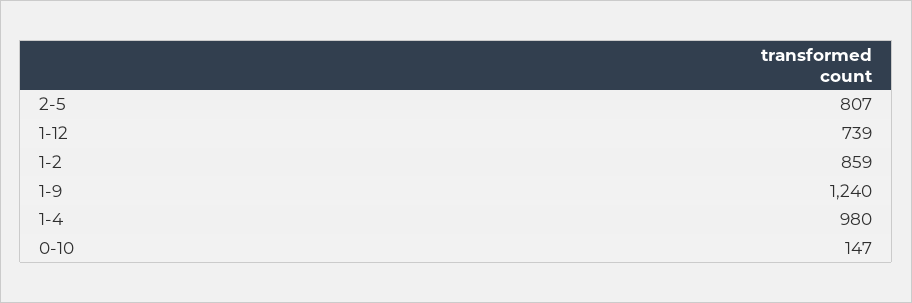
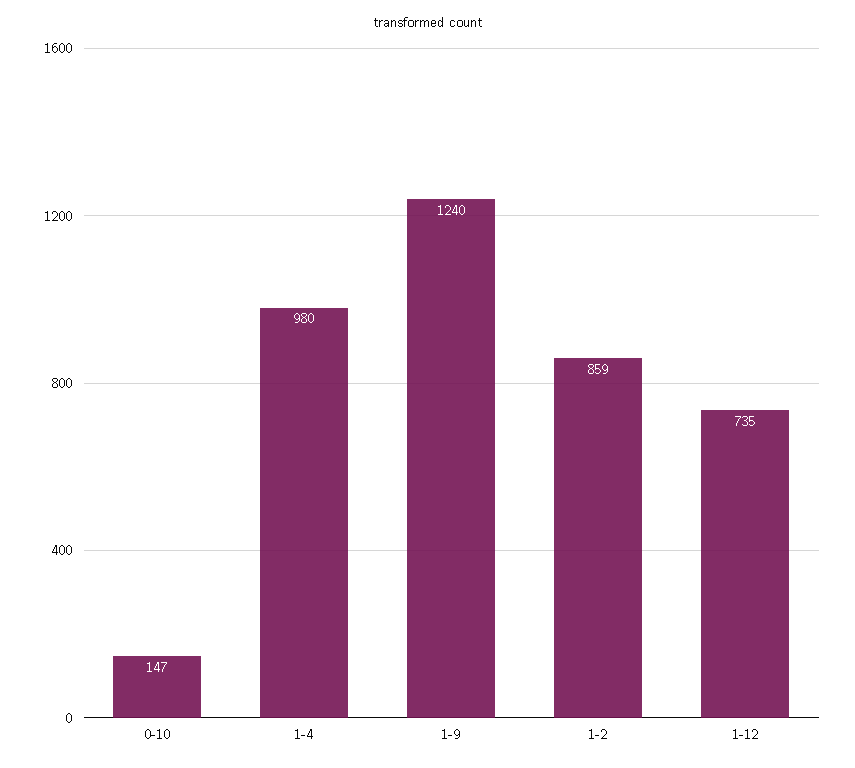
  {
-   "2-5": 807,
-   "1-12": 739,
+   "1-12": 735,
    "1-2": 859,
    "1-9": 1240,
    "1-4": 980,
    "0-10": 147
  }

